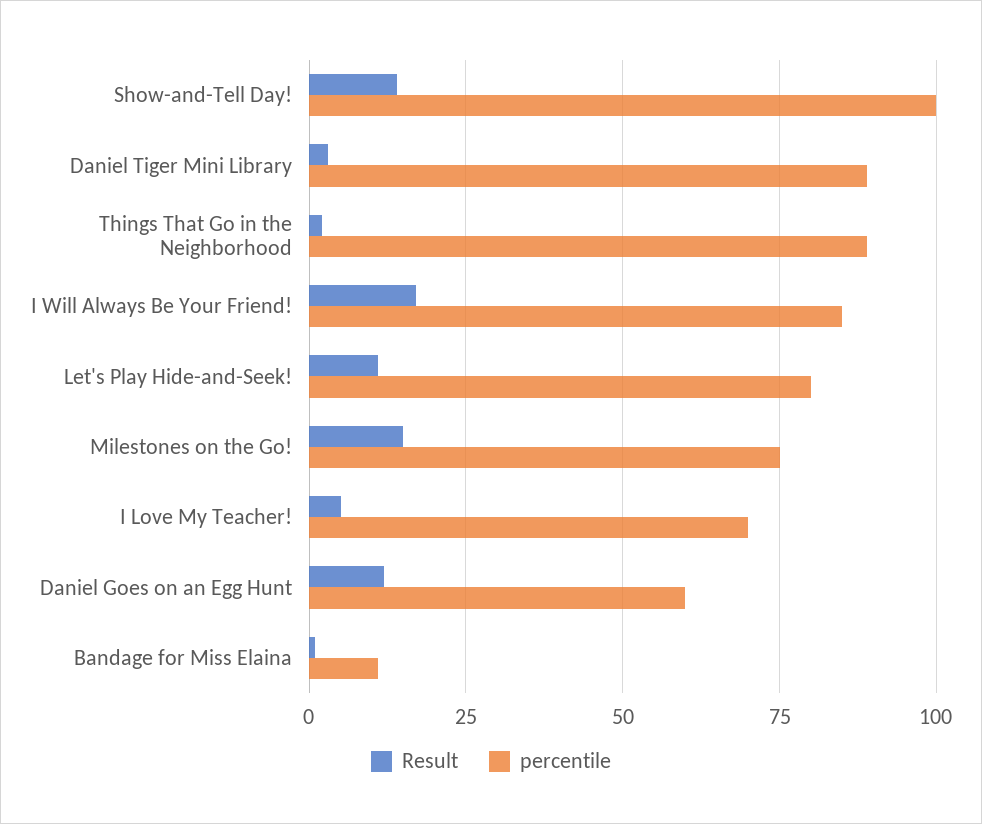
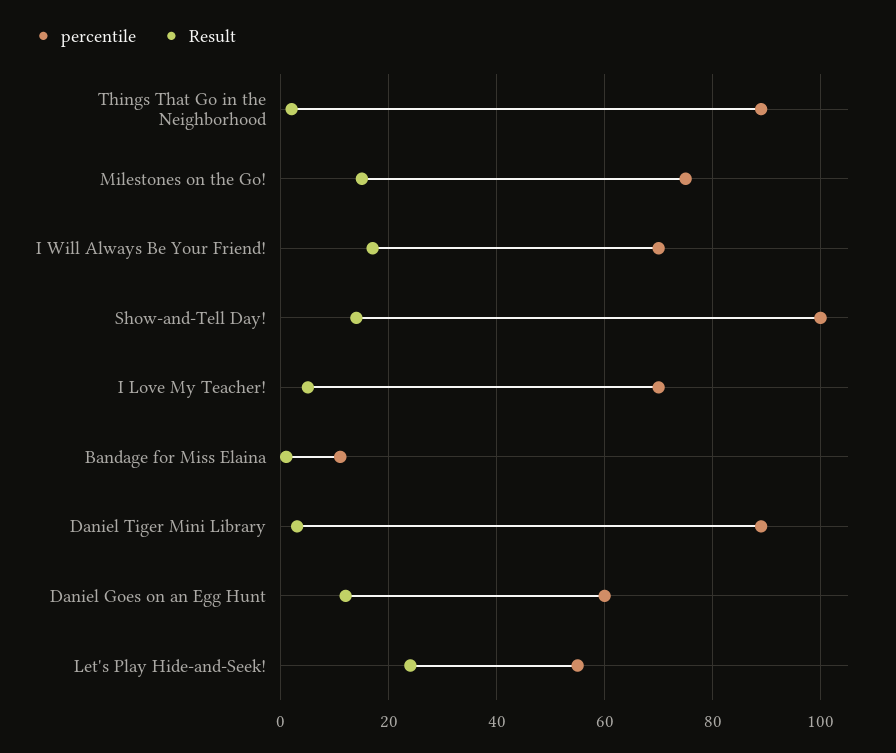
  {
    "Result": {
      "Show-and-Tell Day!": 15,
      "Daniel Tiger Mini Library": 5,
      "Things That Go in the Neighborhood": 0,
      "I Will Always Be Your Friend!": 15,
-     "Let's Play Hide-and-Seek!": 10,
+     "Let's Play Hide-and-Seek!": 25,
      "Milestones on the Go!": 15,
      "I Love My Teacher!": 5,
      "Daniel Goes on an Egg Hunt": 10,
      "Bandage for Miss Elaina": 0
    },
    "percentile": {
      "Show-and-Tell Day!": 100,
      "Daniel Tiger Mini Library": 90,
      "Things That Go in the Neighborhood": 90,
-     "I Will Always Be Your Friend!": 85,
+     "I Will Always Be Your Friend!": 70,
-     "Let's Play Hide-and-Seek!": 80,
+     "Let's Play Hide-and-Seek!": 55,
      "Milestones on the Go!": 75,
      "I Love My Teacher!": 70,
      "Daniel Goes on an Egg Hunt": 60,
      "Bandage for Miss Elaina": 10
    }
  }

